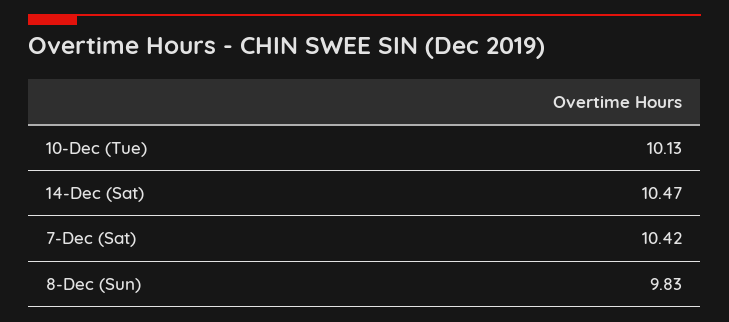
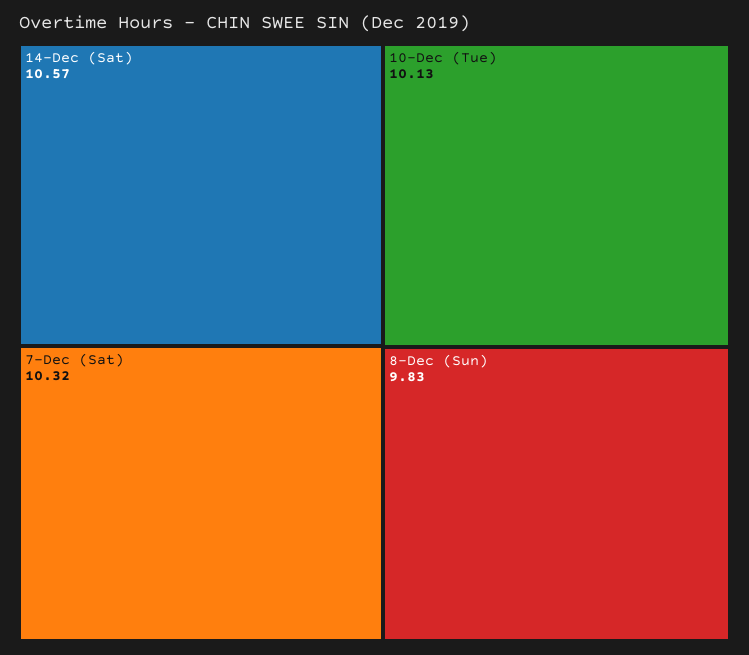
  {
    "10-Dec (Tue)": 10.13,
-   "14-Dec (Sat)": 10.47,
+   "14-Dec (Sat)": 10.57,
-   "7-Dec (Sat)": 10.42,
+   "7-Dec (Sat)": 10.32,
    "8-Dec (Sun)": 9.83
  }

